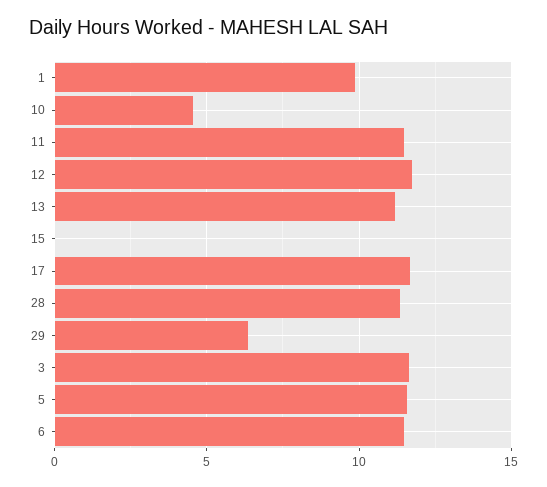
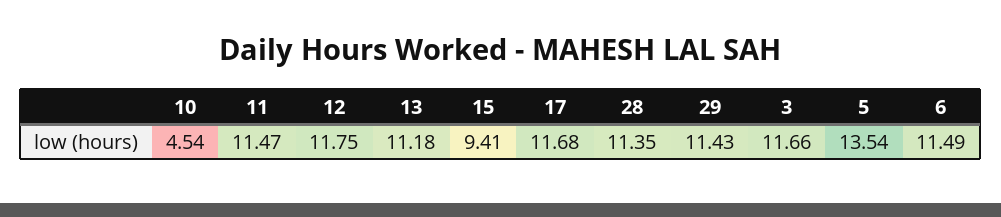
  {
-   "1": 10,
    "10": 4.54,
    "11": 11.47,
    "12": 11.75,
    "13": 11.18,
-   "15": 0,
+   "15": 9.41,
    "17": 11.68,
    "28": 11.35,
-   "29": 6.5,
+   "29": 11.43,
    "3": 11.66,
-   "5": 11.5,
+   "5": 13.54,
    "6": 11.49
  }

